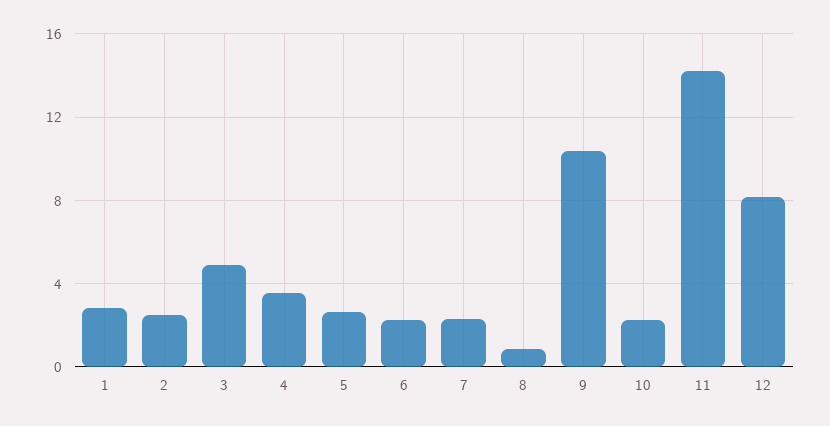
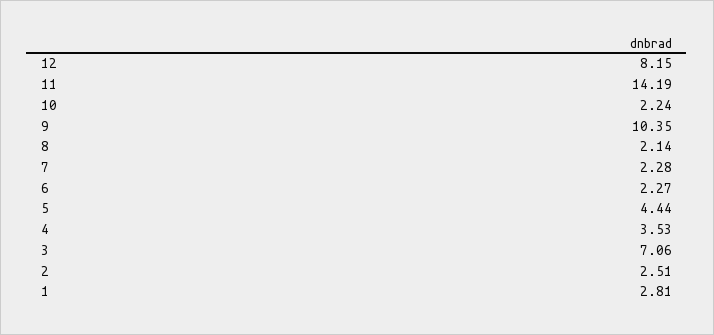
  {
    "1": 2.81,
    "2": 2.51,
-   "3": 5,
+   "3": 7.06,
    "4": 3.53,
-   "5": 2.5,
+   "5": 4.44,
    "6": 2.27,
    "7": 2.28,
-   "8": 1,
+   "8": 2.14,
    "9": 10.35,
    "10": 2.24,
    "11": 14.19,
    "12": 8.15
  }

